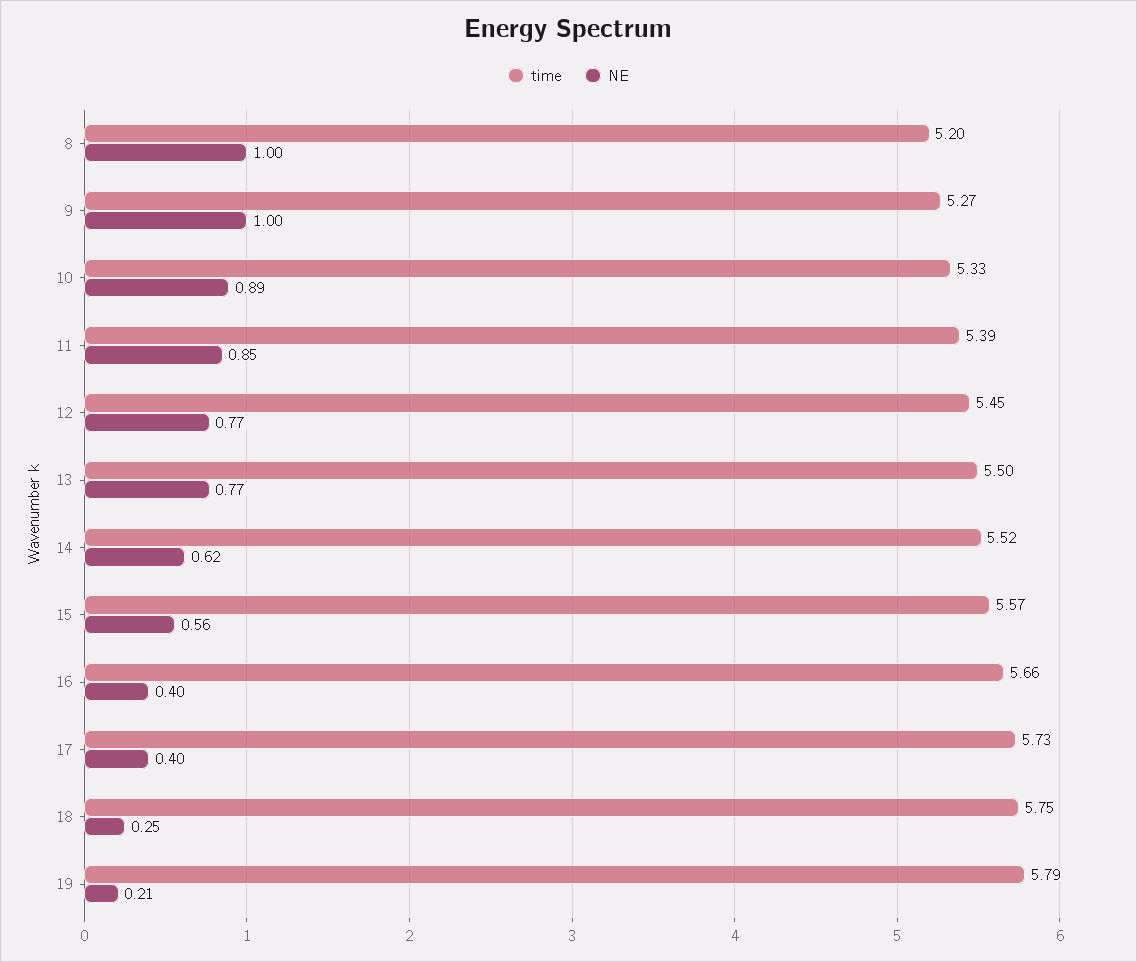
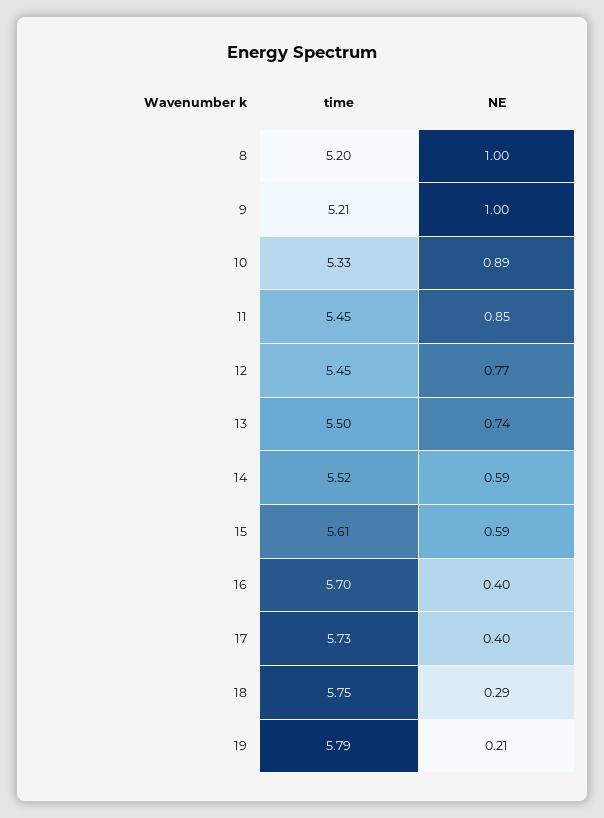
  {
    "time": {
      "8": 5.2,
-     "9": 5.27,
+     "9": 5.21,
      "10": 5.33,
-     "11": 5.39,
+     "11": 5.45,
      "12": 5.45,
      "13": 5.5,
      "14": 5.52,
-     "15": 5.57,
+     "15": 5.61,
-     "16": 5.66,
+     "16": 5.7,
      "17": 5.73,
      "18": 5.75,
      "19": 5.79
    },
    "NE": {
      "8": 1,
      "9": 1,
      "10": 0.89,
      "11": 0.85,
      "12": 0.77,
-     "13": 0.77,
+     "13": 0.74,
-     "14": 0.62,
+     "14": 0.59,
-     "15": 0.56,
+     "15": 0.59,
      "16": 0.4,
      "17": 0.4,
-     "18": 0.25,
+     "18": 0.29,
      "19": 0.21
    }
  }

